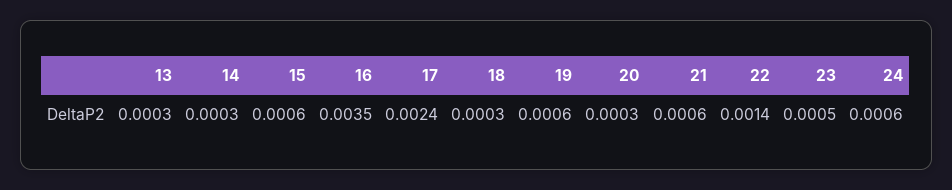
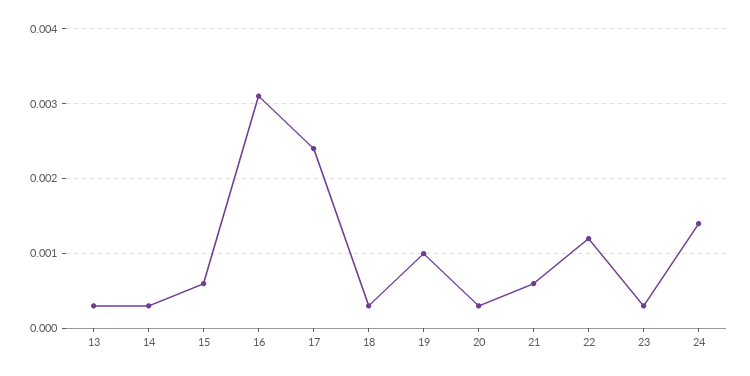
  {
    "13": 0.0003,
    "14": 0.0003,
    "15": 0.0006,
-   "16": 0.0035,
+   "16": 0.0031,
    "17": 0.0024,
    "18": 0.0003,
-   "19": 0.0006,
+   "19": 0.001,
    "20": 0.0003,
    "21": 0.0006,
-   "22": 0.0014,
+   "22": 0.0012,
-   "23": 0.0005,
+   "23": 0.0003,
-   "24": 0.0006
+   "24": 0.0014
  }

